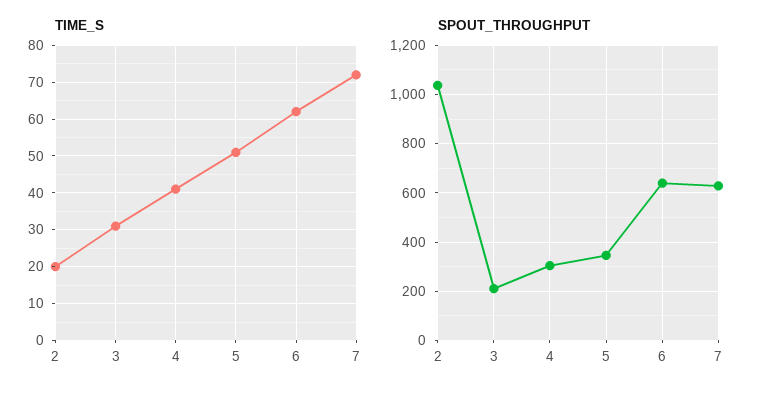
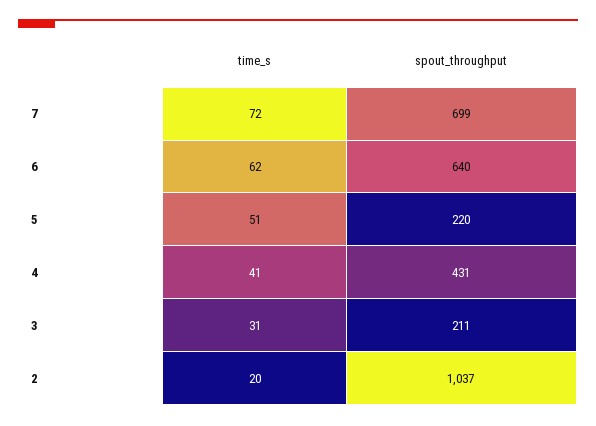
  {
    "TIME_S": {
      "2": 20,
      "3": 31,
      "4": 41,
      "5": 51,
      "6": 62,
      "7": 72
    },
    "SPOUT_THROUGHPUT": {
      "2": 1037,
      "3": 211,
-     "4": 300,
+     "4": 431,
-     "5": 350,
+     "5": 220,
      "6": 640,
-     "7": 625
+     "7": 699
    }
  }

